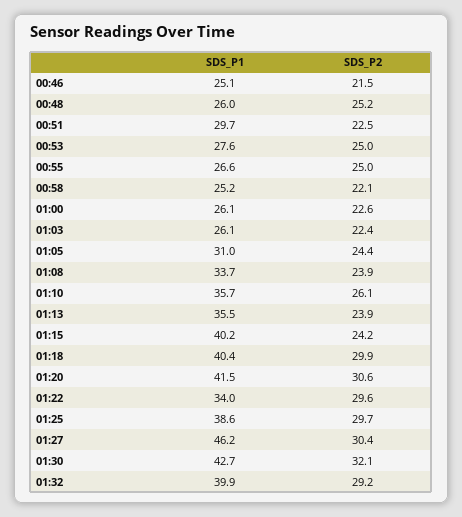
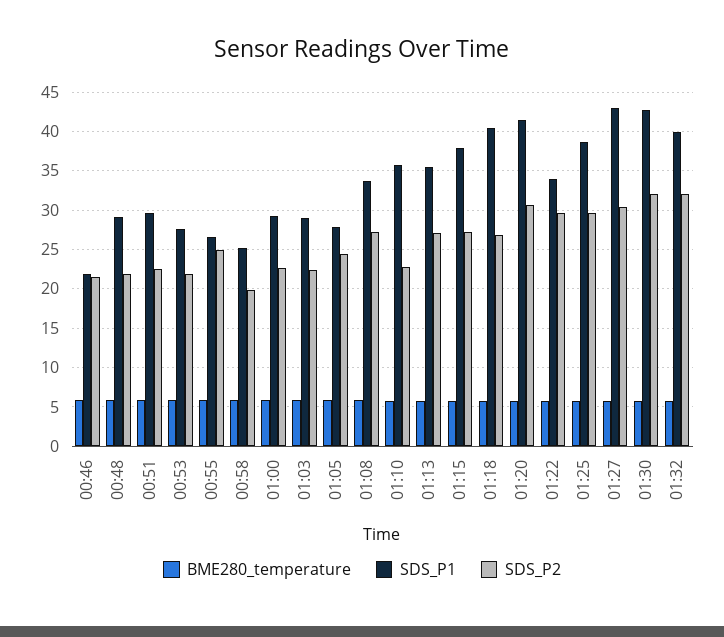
  {
    "SDS_P1": {
-     "00:46": 25.1,
+     "00:46": 22,
-     "00:48": 26,
+     "00:48": 29,
      "00:51": 29.7,
      "00:53": 27.6,
      "00:55": 26.6,
      "00:58": 25.2,
-     "01:00": 26.1,
+     "01:00": 29,
-     "01:03": 26.1,
+     "01:03": 29,
-     "01:05": 31,
+     "01:05": 28,
      "01:08": 33.7,
      "01:10": 35.7,
      "01:13": 35.5,
-     "01:15": 40.2,
+     "01:15": 38,
      "01:18": 40.4,
      "01:20": 41.5,
      "01:22": 34,
      "01:25": 38.6,
-     "01:27": 46.2,
+     "01:27": 43,
      "01:30": 42.7,
      "01:32": 39.9
    },
    "SDS_P2": {
      "00:46": 21.5,
-     "00:48": 25.2,
+     "00:48": 22,
      "00:51": 22.5,
-     "00:53": 25,
+     "00:53": 22,
      "00:55": 25,
-     "00:58": 22.1,
+     "00:58": 20,
      "01:00": 22.6,
      "01:03": 22.4,
      "01:05": 24.4,
-     "01:08": 23.9,
+     "01:08": 27,
-     "01:10": 26.1,
+     "01:10": 23,
-     "01:13": 23.9,
+     "01:13": 27,
-     "01:15": 24.2,
+     "01:15": 27,
-     "01:18": 29.9,
+     "01:18": 27,
      "01:20": 30.6,
      "01:22": 29.6,
      "01:25": 29.7,
      "01:27": 30.4,
      "01:30": 32.1,
-     "01:32": 29.2
+     "01:32": 32
-   }
+   },
+   "BME280_temperature": {
+     "00:46": 6,
+     "00:48": 6,
+     "00:51": 6,
+     "00:53": 6,
+     "00:55": 6,
+     "00:58": 6,
+     "01:00": 6,
+     "01:03": 6,
+     "01:05": 6,
+     "01:08": 6,
+     "01:10": 6,
+     "01:13": 6,
+     "01:15": 6,
+     "01:18": 6,
+     "01:20": 6,
+     "01:22": 6,
+     "01:25": 6,
+     "01:27": 6,
+     "01:30": 6,
+     "01:32": 6
+   }
  }

